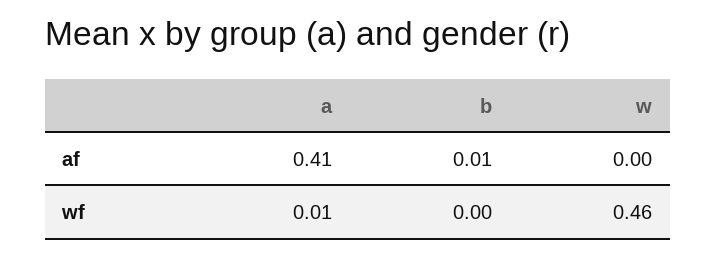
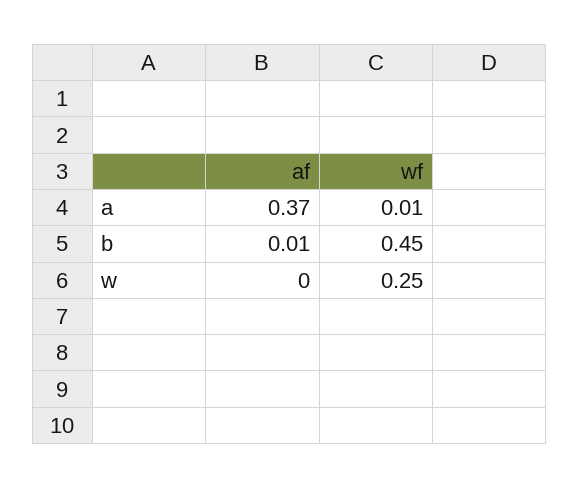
  {
    "a": {
-     "af": 0.41,
+     "af": 0.37,
      "wf": 0.01
    },
    "b": {
      "af": 0.01,
-     "wf": 0
+     "wf": 0.45
    },
    "w": {
      "af": 0,
-     "wf": 0.46
+     "wf": 0.25
    }
  }

